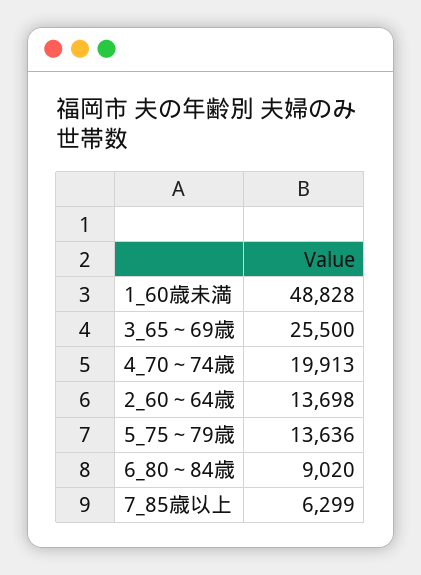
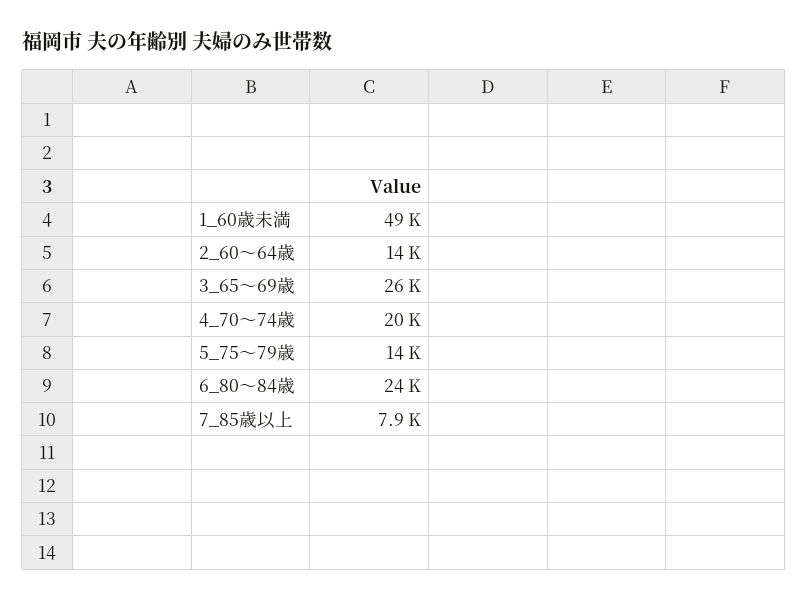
  {
    "1_60歳未満": 48828,
    "3_65～69歳": 25500,
    "4_70～74歳": 19913,
    "2_60～64歳": 13698,
    "5_75～79歳": 13636,
-   "6_80～84歳": 9020,
+   "6_80～84歳": 24000,
-   "7_85歳以上": 6299
+   "7_85歳以上": 7900
  }

